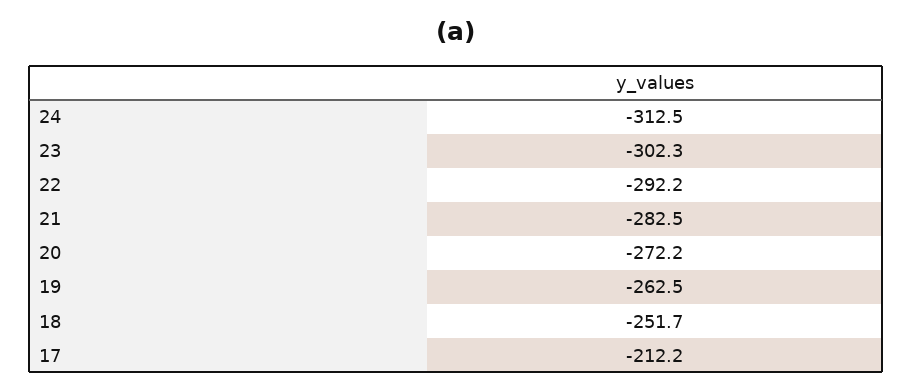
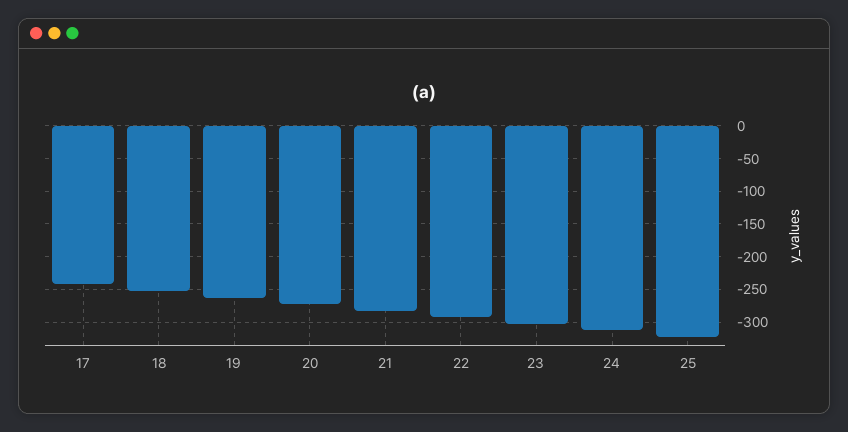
  {
    "24": -312.5,
    "23": -302.3,
    "22": -292.2,
    "21": -282.5,
    "20": -272.2,
    "19": -262.5,
    "18": -251.7,
-   "17": -212.2
+   "17": -240,
+   "25": -320
  }

